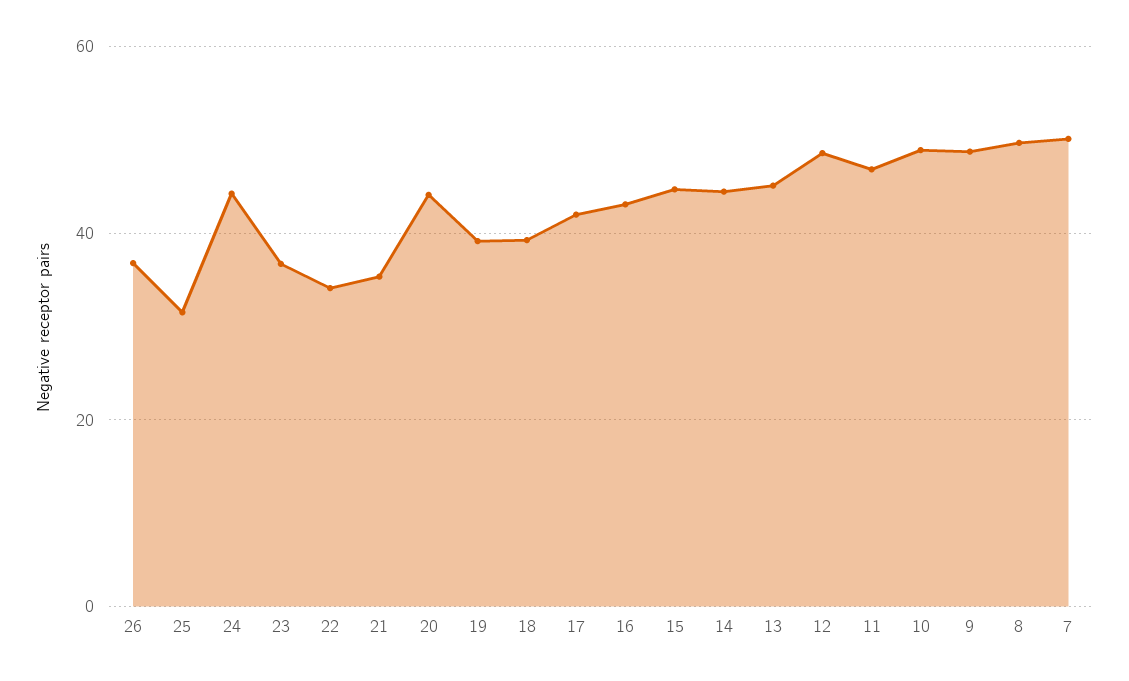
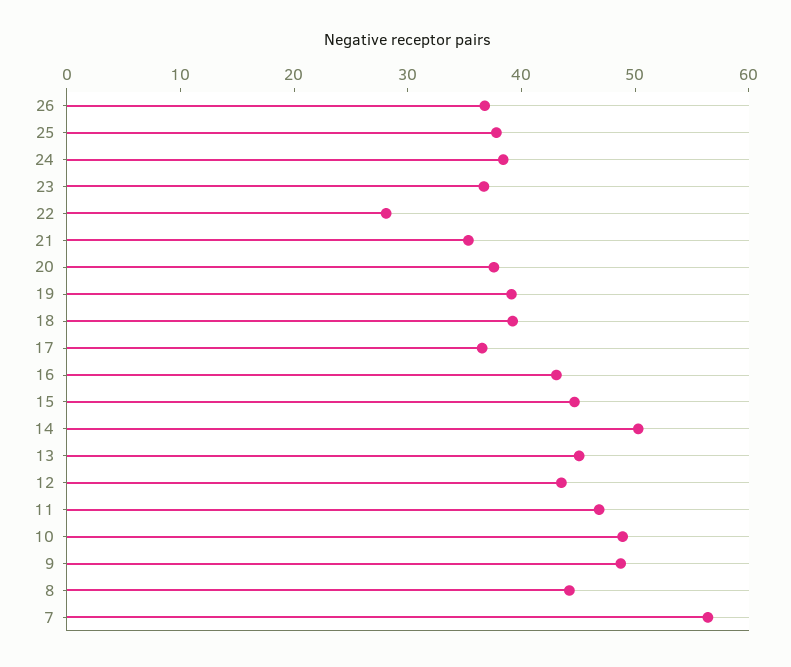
  {
    "26": 36,
-   "25": 32,
+   "25": 38,
-   "24": 44,
+   "24": 38,
    "23": 36,
-   "22": 34,
+   "22": 28,
    "21": 36,
-   "20": 44,
+   "20": 38,
    "19": 40,
    "18": 40,
-   "17": 42,
+   "17": 36,
    "16": 44,
    "15": 44,
-   "14": 44,
+   "14": 50,
    "13": 46,
-   "12": 48,
+   "12": 44,
    "11": 46,
    "10": 48,
    "9": 48,
-   "8": 50,
+   "8": 44,
-   "7": 50
+   "7": 56
  }

